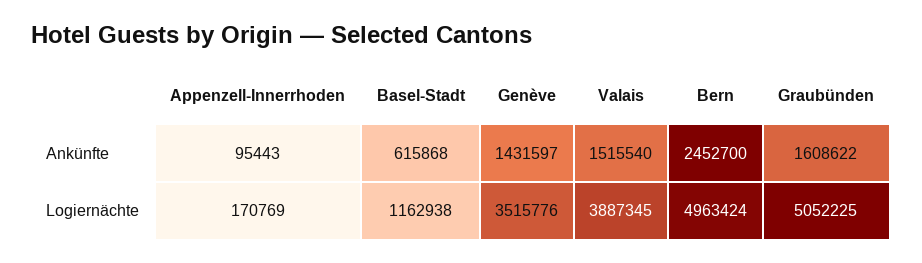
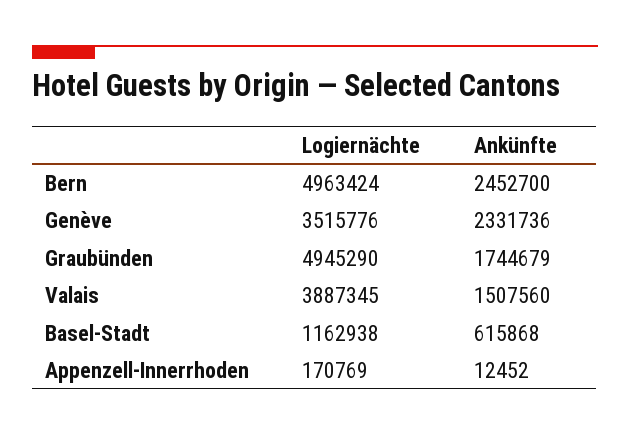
  {
    "Appenzell-Innerrhoden": {
-     "Ankünfte": 95443,
+     "Ankünfte": 12452,
      "Logiernächte": 170769
    },
    "Basel-Stadt": {
      "Ankünfte": 615868,
      "Logiernächte": 1162938
    },
    "Genève": {
-     "Ankünfte": 1431597,
+     "Ankünfte": 2331736,
      "Logiernächte": 3515776
    },
    "Valais": {
-     "Ankünfte": 1515540,
+     "Ankünfte": 1507560,
      "Logiernächte": 3887345
    },
    "Bern": {
      "Ankünfte": 2452700,
      "Logiernächte": 4963424
    },
    "Graubünden": {
-     "Ankünfte": 1608622,
+     "Ankünfte": 1744679,
-     "Logiernächte": 5052225
+     "Logiernächte": 4945290
    }
  }

